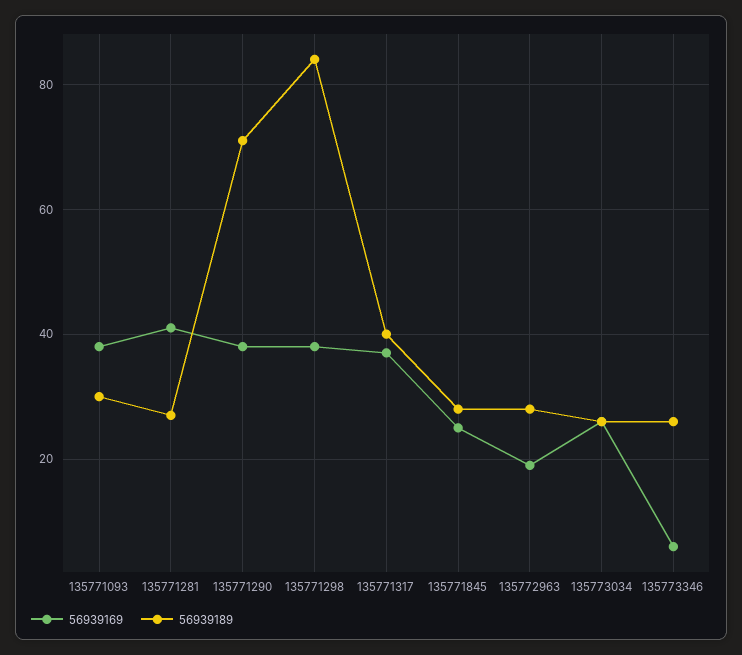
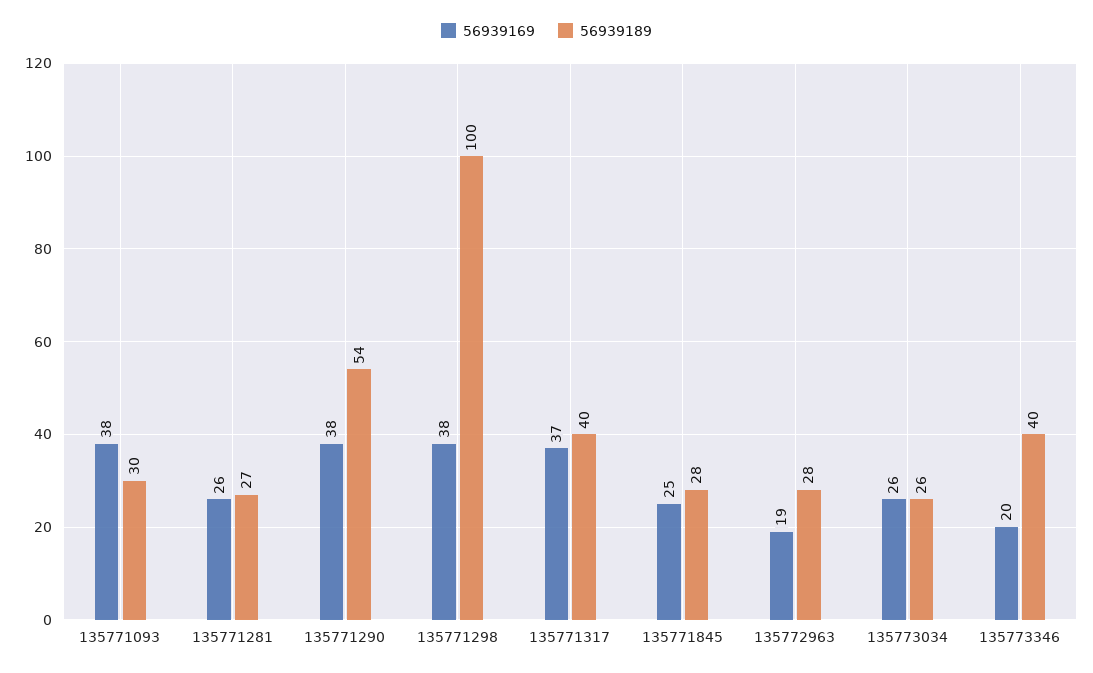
  {
    "56939169": {
      "135771093": 38,
-     "135771281": 40,
+     "135771281": 26,
      "135771290": 38,
      "135771298": 38,
      "135771317": 37,
      "135771845": 25,
      "135772963": 19,
      "135773034": 26,
-     "135773346": 5
+     "135773346": 20
    },
    "56939189": {
      "135771093": 30,
      "135771281": 27,
-     "135771290": 70,
+     "135771290": 54,
-     "135771298": 85,
+     "135771298": 100,
      "135771317": 40,
      "135771845": 28,
      "135772963": 28,
      "135773034": 26,
-     "135773346": 25
+     "135773346": 40
    }
  }

